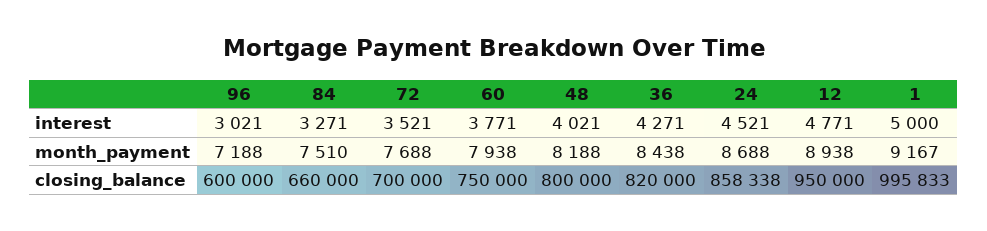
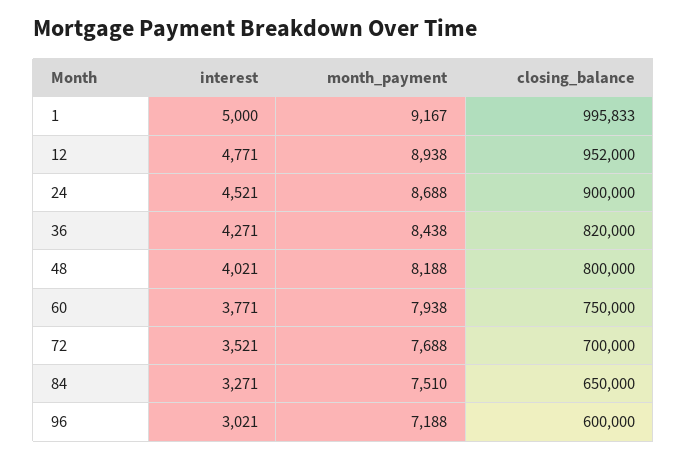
  {
    "96": {
      "interest": 3021,
      "month_payment": 7188,
      "closing_balance": 600000
    },
    "84": {
      "interest": 3271,
      "month_payment": 7510,
-     "closing_balance": 660000
+     "closing_balance": 650000
    },
    "72": {
      "interest": 3521,
      "month_payment": 7688,
      "closing_balance": 700000
    },
    "60": {
      "interest": 3771,
      "month_payment": 7938,
      "closing_balance": 750000
    },
    "48": {
      "interest": 4021,
      "month_payment": 8188,
      "closing_balance": 800000
    },
    "36": {
      "interest": 4271,
      "month_payment": 8438,
      "closing_balance": 820000
    },
    "24": {
      "interest": 4521,
      "month_payment": 8688,
-     "closing_balance": 858338
+     "closing_balance": 900000
    },
    "12": {
      "interest": 4771,
      "month_payment": 8938,
-     "closing_balance": 950000
+     "closing_balance": 952000
    },
    "1": {
      "interest": 5000,
      "month_payment": 9167,
      "closing_balance": 995833
    }
  }

